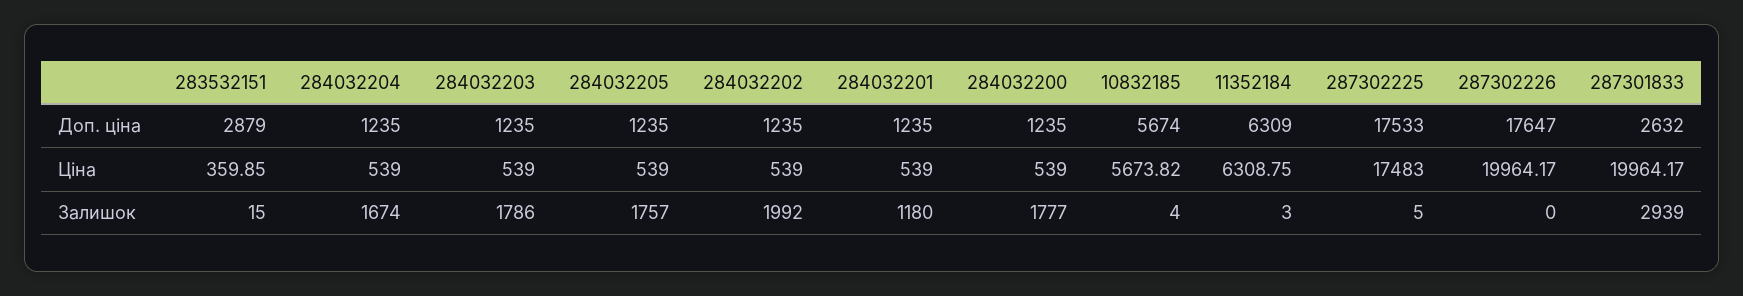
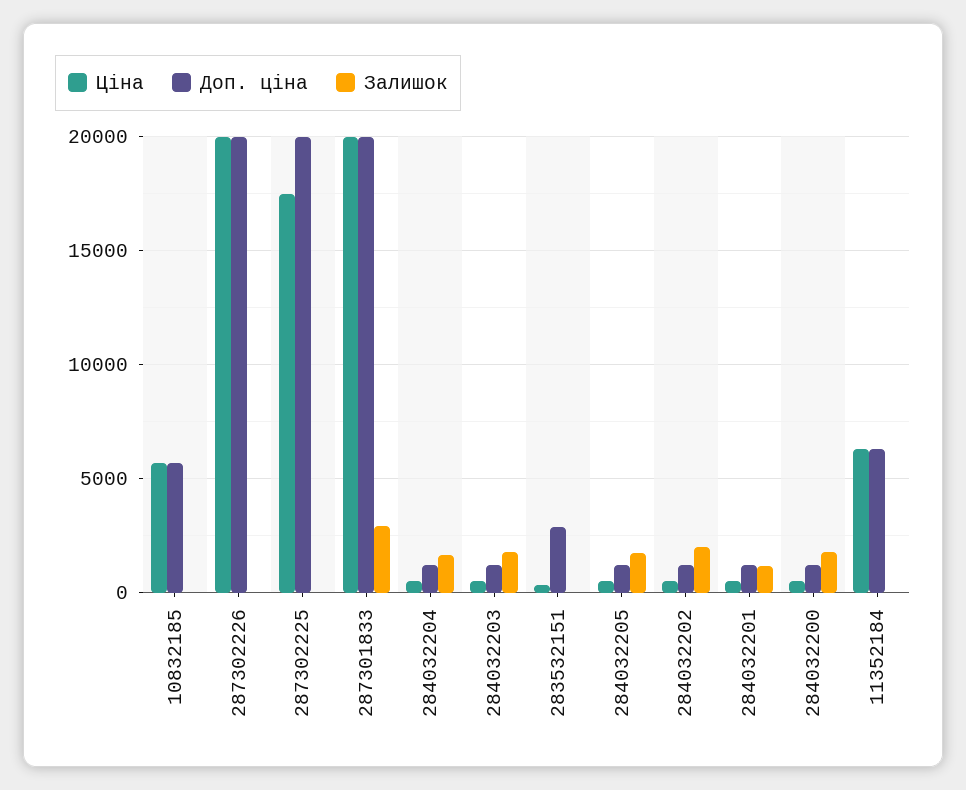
  {
    "Доп. ціна": {
      "283532151": 2879,
      "284032204": 1235,
      "284032203": 1235,
      "284032205": 1235,
      "284032202": 1235,
      "284032201": 1235,
      "284032200": 1235,
      "10832185": 5674,
      "11352184": 6309,
-     "287302225": 17533,
+     "287302225": 20000,
-     "287302226": 17647,
+     "287302226": 20000,
-     "287301833": 2632
+     "287301833": 20000
    },
    "Ціна": {
      "283532151": 359.85,
      "284032204": 539,
      "284032203": 539,
      "284032205": 539,
      "284032202": 539,
      "284032201": 539,
      "284032200": 539,
      "10832185": 5673.82,
      "11352184": 6308.75,
      "287302225": 17483,
      "287302226": 19964.17,
      "287301833": 19964.17
    },
    "Залишок": {
      "283532151": 15,
      "284032204": 1674,
      "284032203": 1786,
      "284032205": 1757,
      "284032202": 1992,
      "284032201": 1180,
      "284032200": 1777,
      "10832185": 4,
      "11352184": 3,
      "287302225": 5,
      "287302226": 0,
      "287301833": 2939
    }
  }

